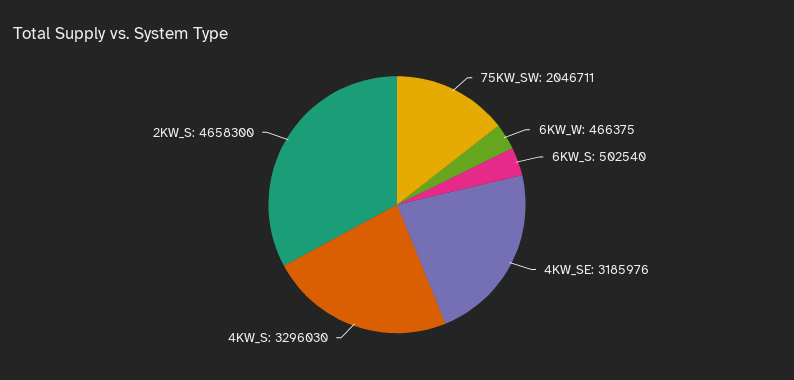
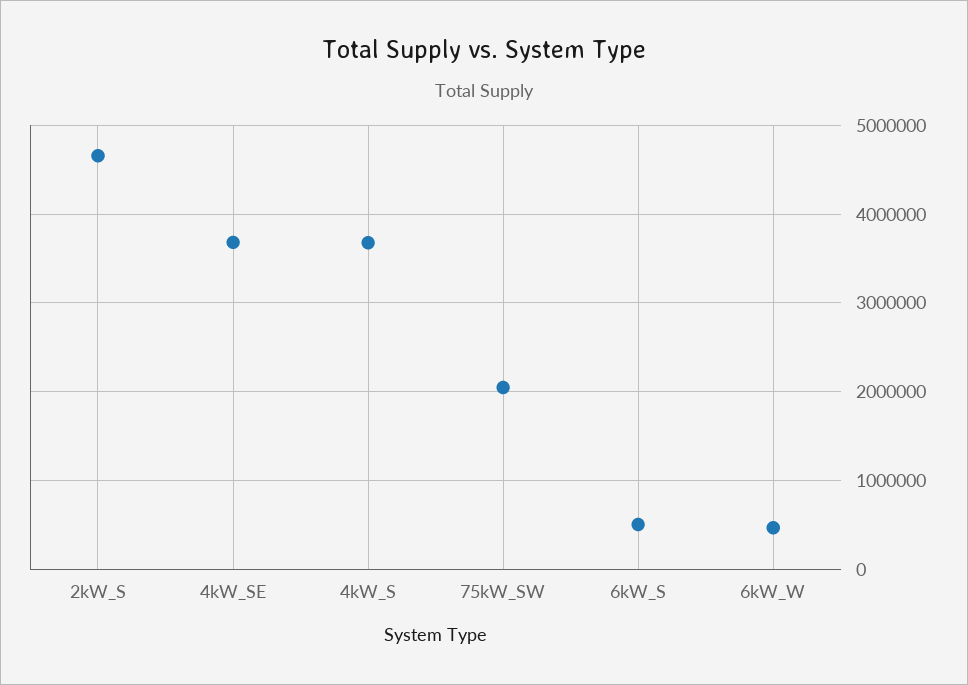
  {
    "75KW_SW": 2046711,
    "6KW_W": 466375,
    "6KW_S": 502540,
-   "4KW_SE": 3185976,
+   "4KW_SE": 3700000,
-   "4KW_S": 3296030,
+   "4KW_S": 3700000,
    "2KW_S": 4658300
  }

